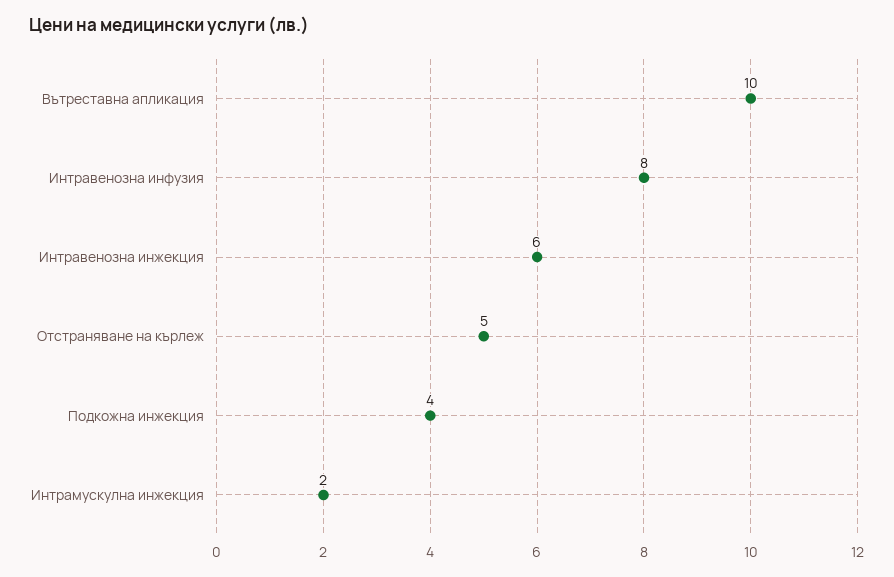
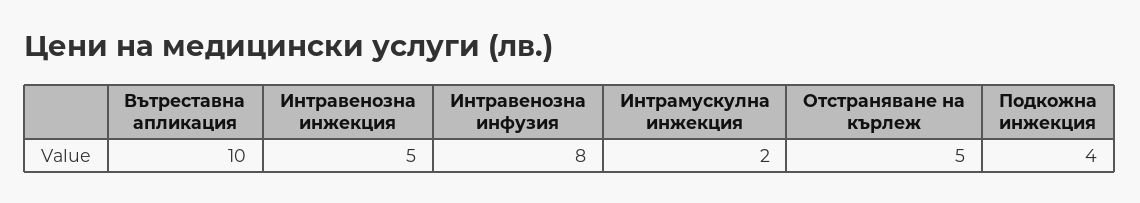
  {
    "Вътреставна апликация": 10,
    "Интравенозна инфузия": 8,
-   "Интравенозна инжекция": 6,
+   "Интравенозна инжекция": 5,
    "Отстраняване на кърлеж": 5,
    "Подкожна инжекция": 4,
    "Интрамускулна инжекция": 2
  }

